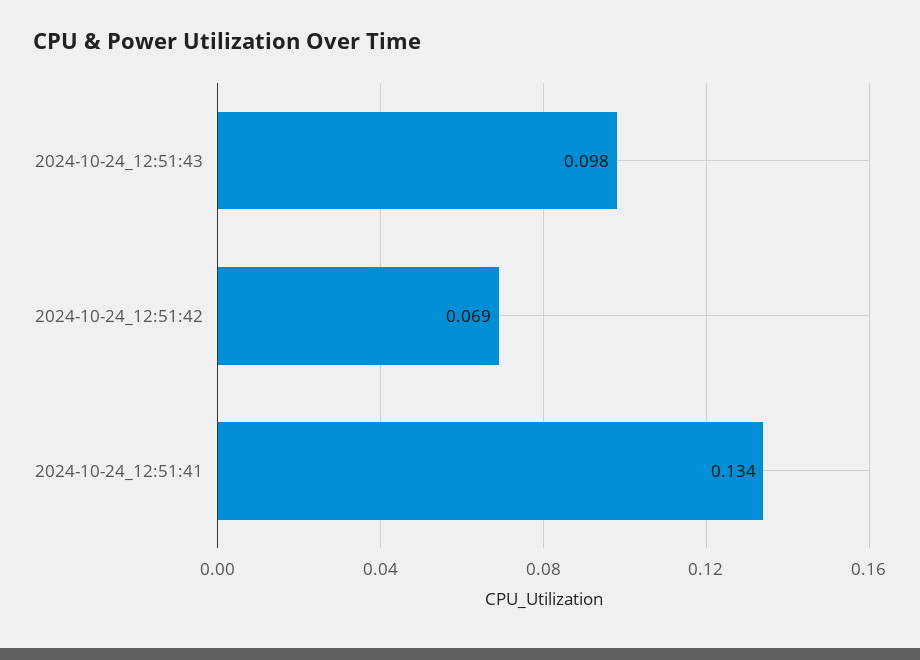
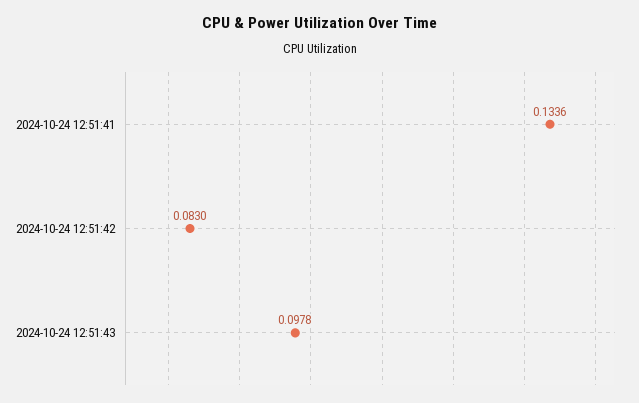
  {
    "2024-10-24_12:51:43": 0.0978,
-   "2024-10-24_12:51:42": 0.069,
+   "2024-10-24_12:51:42": 0.083,
    "2024-10-24_12:51:41": 0.1336
  }

